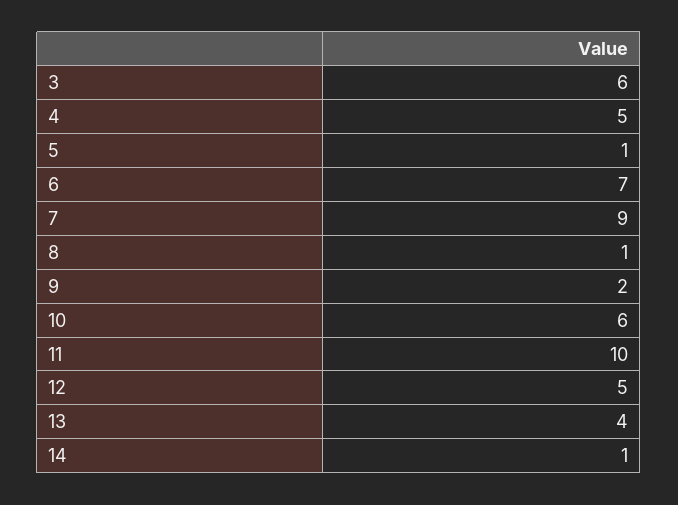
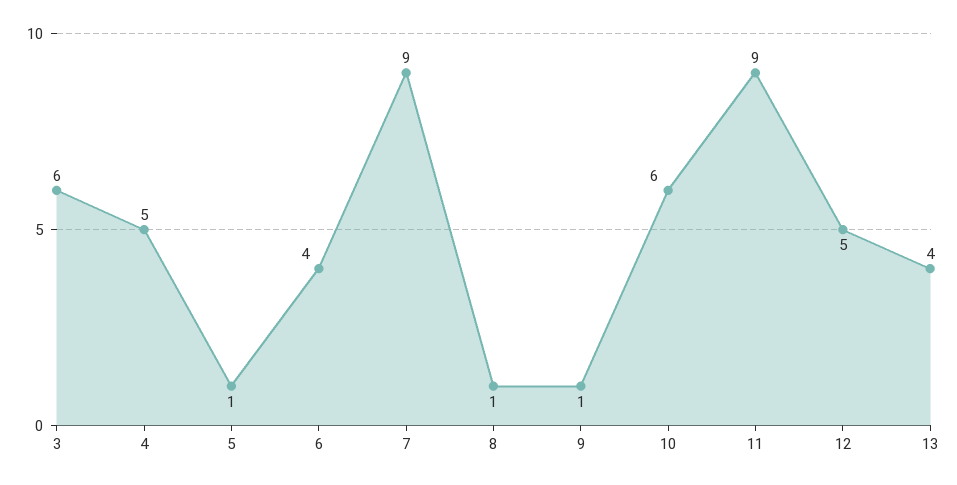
  {
    "3": 6,
    "4": 5,
    "5": 1,
-   "6": 7,
+   "6": 4,
    "7": 9,
    "8": 1,
-   "9": 2,
+   "9": 1,
    "10": 6,
-   "11": 10,
+   "11": 9,
    "12": 5,
-   "13": 4,
+   "13": 4
-   "14": 1
  }

